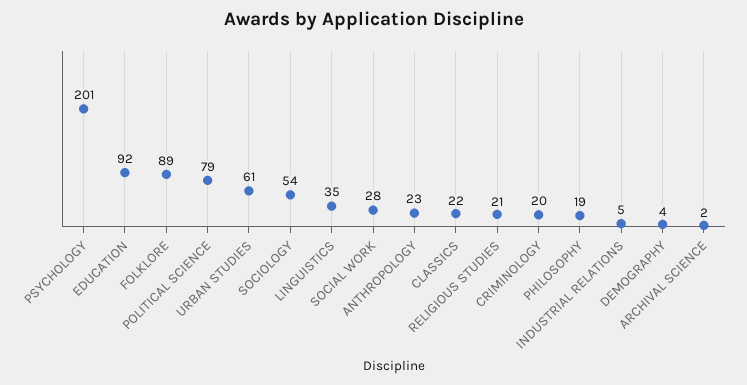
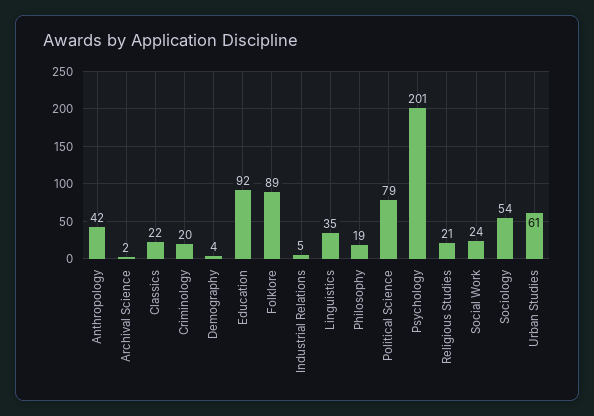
  {
    "PSYCHOLOGY": 201,
    "EDUCATION": 92,
    "FOLKLORE": 89,
    "POLITICAL SCIENCE": 79,
    "URBAN STUDIES": 61,
    "SOCIOLOGY": 54,
    "LINGUISTICS": 35,
-   "SOCIAL WORK": 28,
+   "SOCIAL WORK": 24,
-   "ANTHROPOLOGY": 23,
+   "ANTHROPOLOGY": 42,
    "CLASSICS": 22,
    "RELIGIOUS STUDIES": 21,
    "CRIMINOLOGY": 20,
    "PHILOSOPHY": 19,
    "INDUSTRIAL RELATIONS": 5,
    "DEMOGRAPHY": 4,
    "ARCHIVAL SCIENCE": 2
  }

